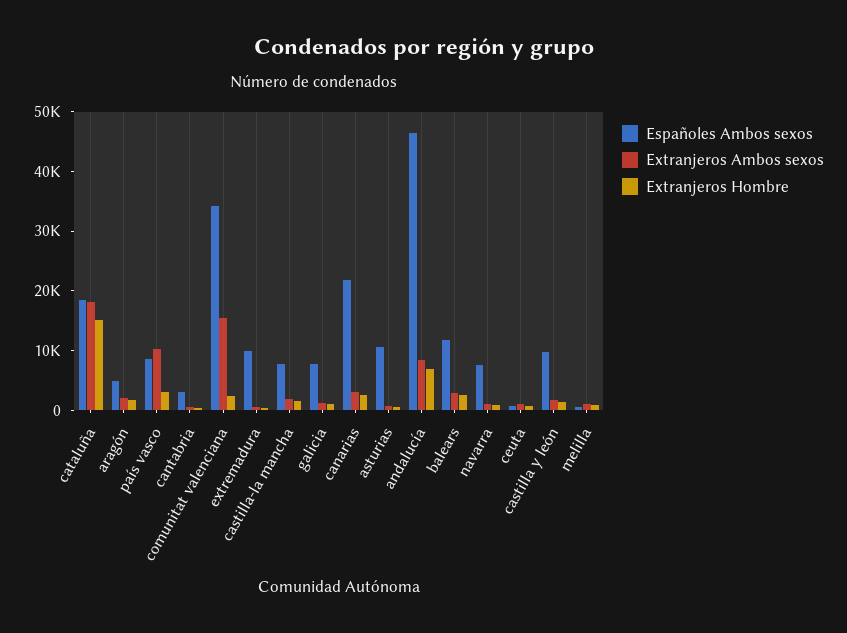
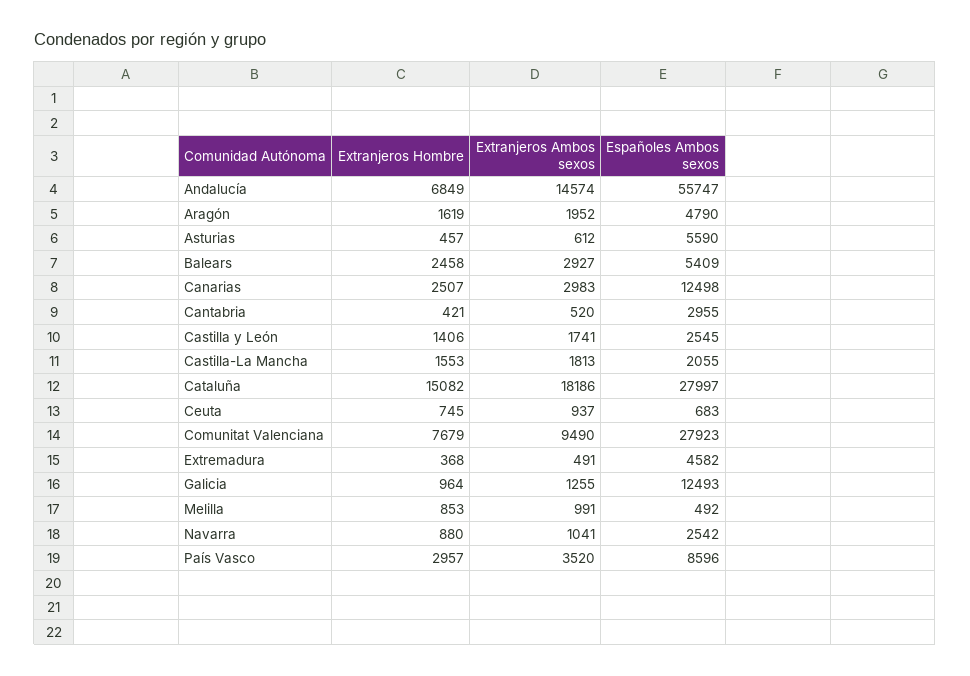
  {
    "Españoles Ambos sexos": {
-     "cataluña": 18000,
+     "cataluña": 27997,
      "aragón": 4790,
      "país vasco": 8596,
      "cantabria": 2955,
-     "comunitat valenciana": 34000,
+     "comunitat valenciana": 27923,
-     "extremadura": 10000,
+     "extremadura": 4582,
-     "castilla-la mancha": 8000,
+     "castilla-la mancha": 2055,
-     "galicia": 8000,
+     "galicia": 12493,
-     "canarias": 22000,
+     "canarias": 12498,
-     "asturias": 10000,
+     "asturias": 5590,
-     "andalucía": 46000,
+     "andalucía": 55747,
-     "balears": 12000,
+     "balears": 5409,
-     "navarra": 8000,
+     "navarra": 2542,
      "ceuta": 683,
-     "castilla y león": 10000,
+     "castilla y león": 2545,
      "melilla": 492
    },
    "Extranjeros Ambos sexos": {
      "cataluña": 18186,
      "aragón": 1952,
-     "país vasco": 10000,
+     "país vasco": 3520,
      "cantabria": 520,
-     "comunitat valenciana": 16000,
+     "comunitat valenciana": 9490,
      "extremadura": 491,
      "castilla-la mancha": 1813,
      "galicia": 1255,
      "canarias": 2983,
      "asturias": 612,
-     "andalucía": 8000,
+     "andalucía": 14574,
      "balears": 2927,
      "navarra": 1041,
      "ceuta": 937,
      "castilla y león": 1741,
      "melilla": 991
    },
    "Extranjeros Hombre": {
      "cataluña": 15082,
      "aragón": 1619,
      "país vasco": 2957,
      "cantabria": 421,
-     "comunitat valenciana": 2000,
+     "comunitat valenciana": 7679,
      "extremadura": 368,
      "castilla-la mancha": 1553,
      "galicia": 964,
      "canarias": 2507,
      "asturias": 457,
      "andalucía": 6849,
      "balears": 2458,
      "navarra": 880,
      "ceuta": 745,
      "castilla y león": 1406,
      "melilla": 853
    }
  }

